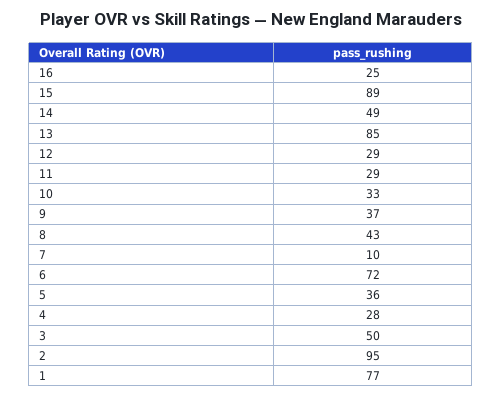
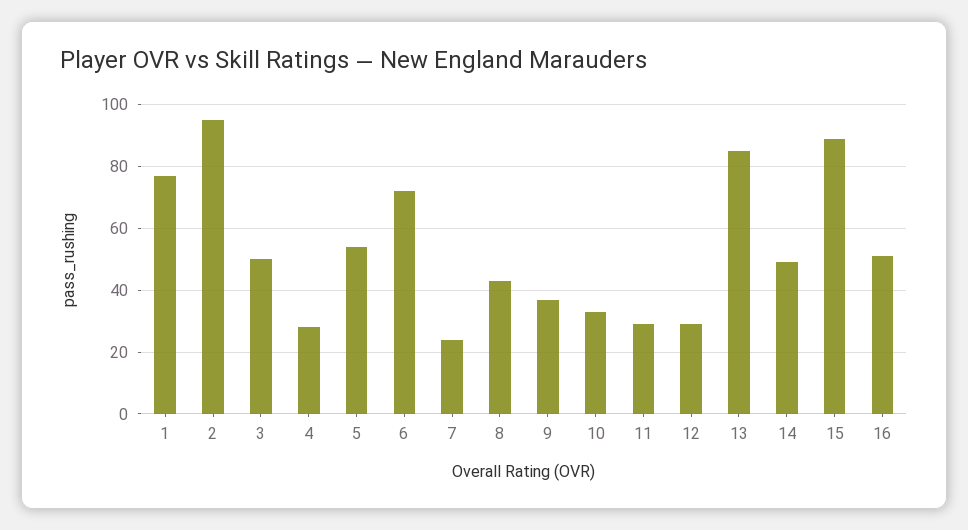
  {
-   "16": 25,
+   "16": 50,
    "15": 89,
    "14": 49,
    "13": 85,
    "12": 29,
    "11": 29,
    "10": 33,
    "9": 37,
    "8": 43,
-   "7": 10,
+   "7": 25,
    "6": 72,
-   "5": 36,
+   "5": 55,
    "4": 28,
    "3": 50,
    "2": 95,
    "1": 77
  }

